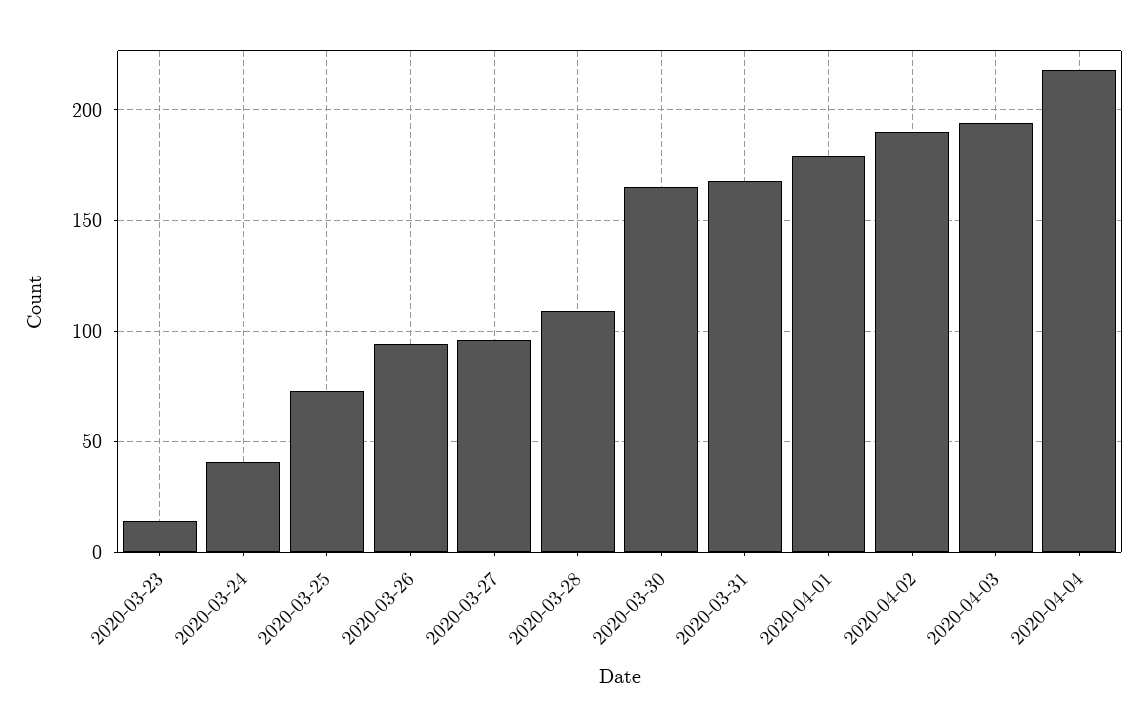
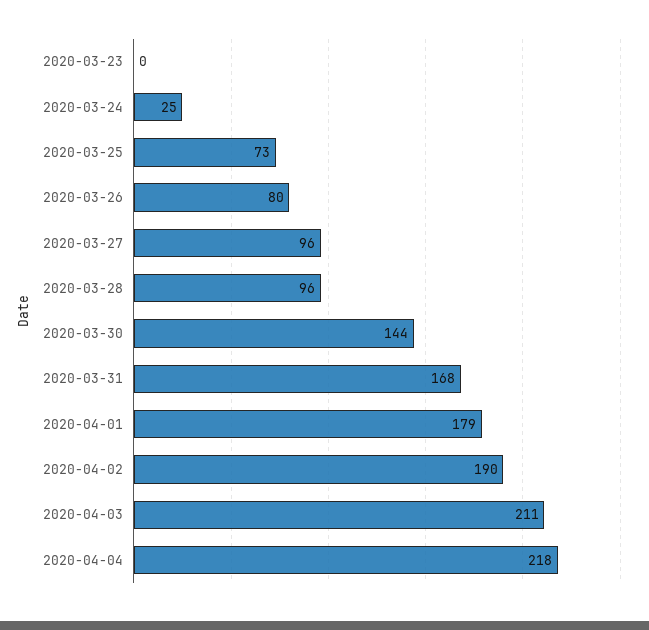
  {
-   "2020-03-23": 15,
+   "2020-03-23": 0,
-   "2020-03-24": 40,
+   "2020-03-24": 25,
    "2020-03-25": 73,
-   "2020-03-26": 95,
+   "2020-03-26": 80,
    "2020-03-27": 96,
-   "2020-03-28": 110,
+   "2020-03-28": 96,
-   "2020-03-30": 165,
+   "2020-03-30": 144,
    "2020-03-31": 168,
    "2020-04-01": 179,
    "2020-04-02": 190,
-   "2020-04-03": 195,
+   "2020-04-03": 211,
    "2020-04-04": 218
  }

